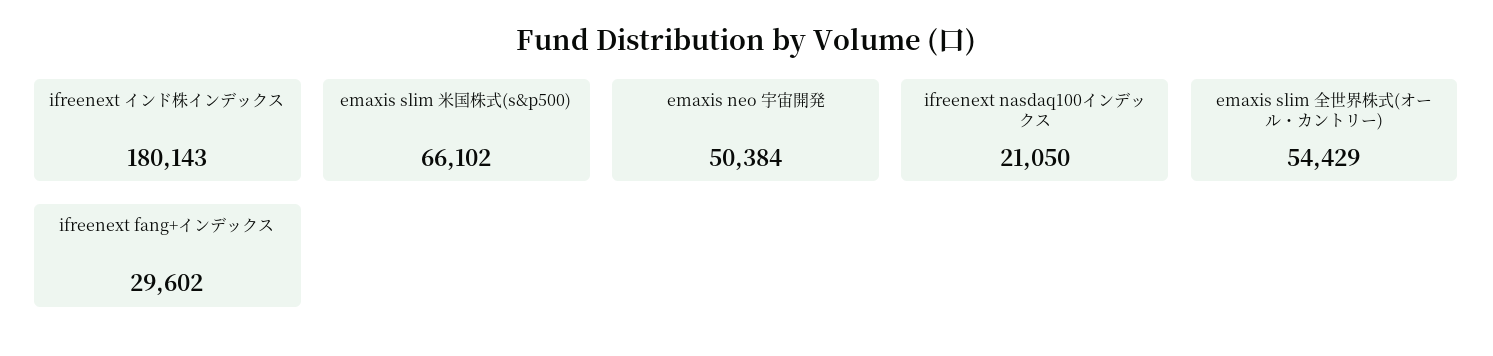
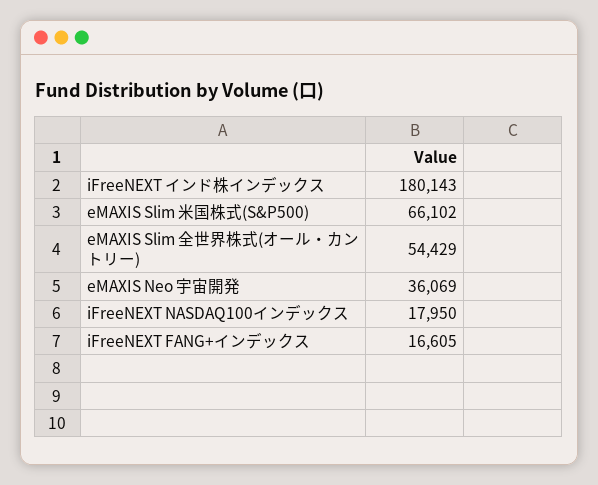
  {
    "ifreenext インド株インデックス": 180143,
    "emaxis slim 米国株式(s&p500)": 66102,
-   "emaxis neo 宇宙開発": 50384,
+   "emaxis neo 宇宙開発": 36069,
-   "ifreenext nasdaq100インデックス": 21050,
+   "ifreenext nasdaq100インデックス": 17950,
    "emaxis slim 全世界株式(オール・カントリー)": 54429,
-   "ifreenext fang+インデックス": 29602
+   "ifreenext fang+インデックス": 16605
  }

